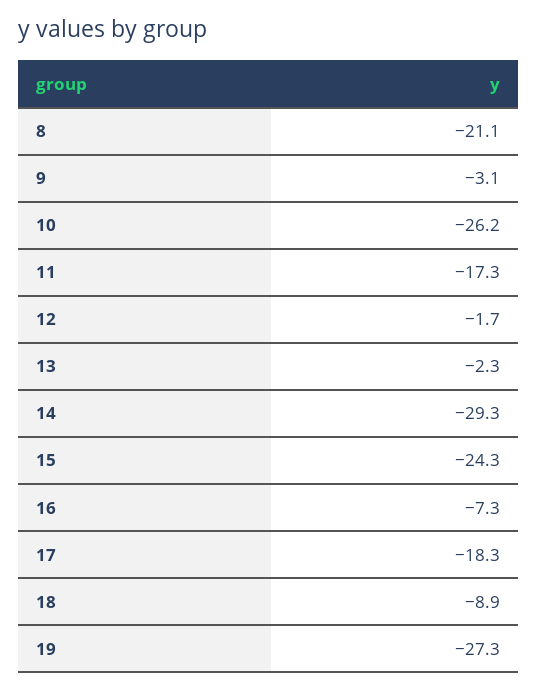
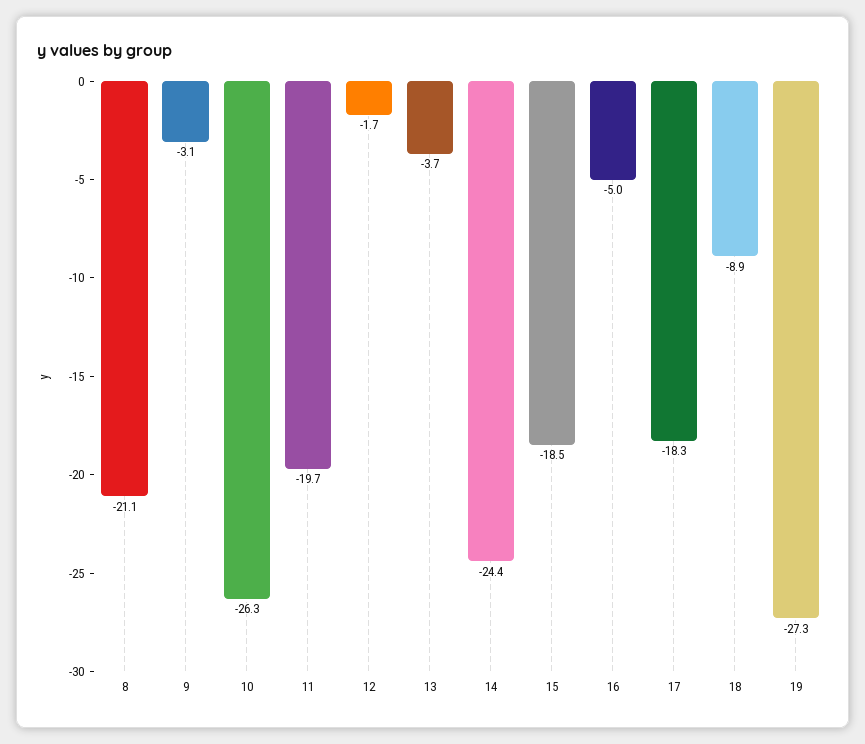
  {
    "8": -21.1,
    "9": -3.1,
-   "10": -26.2,
+   "10": -26.3,
-   "11": -17.3,
+   "11": -19.7,
    "12": -1.7,
-   "13": -2.3,
+   "13": -3.7,
-   "14": -29.3,
+   "14": -24.4,
-   "15": -24.3,
+   "15": -18.5,
-   "16": -7.3,
+   "16": -5,
    "17": -18.3,
    "18": -8.9,
    "19": -27.3
  }

